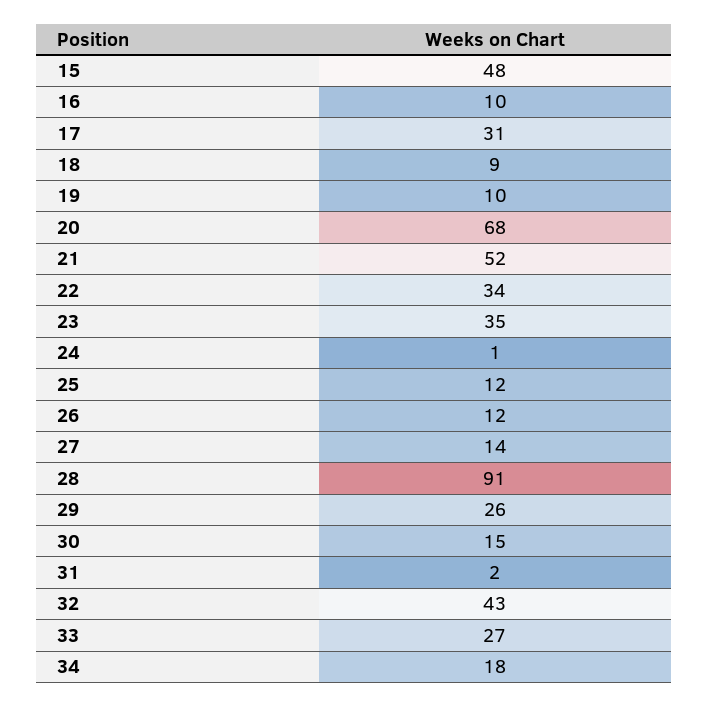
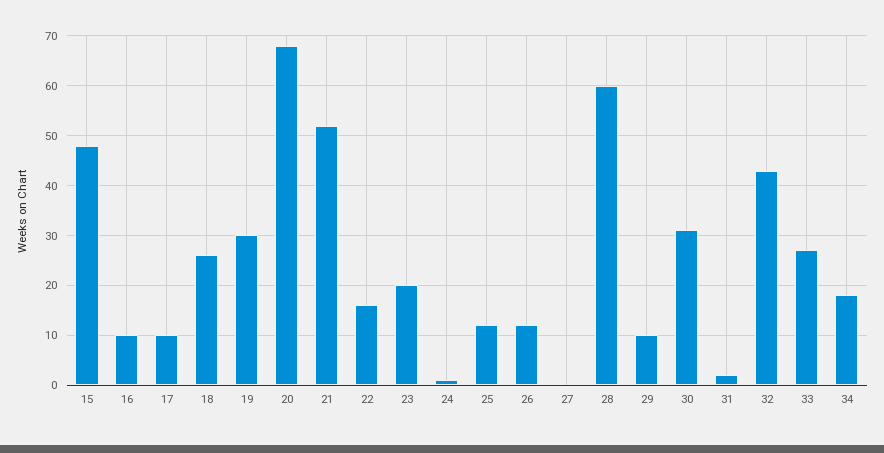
  {
    "15": 48,
    "16": 10,
-   "17": 31,
+   "17": 10,
-   "18": 9,
+   "18": 25,
-   "19": 10,
+   "19": 30,
    "20": 68,
    "21": 52,
-   "22": 34,
+   "22": 15,
-   "23": 35,
+   "23": 20,
    "24": 1,
    "25": 12,
    "26": 12,
-   "27": 14,
+   "27": 0,
-   "28": 91,
+   "28": 60,
-   "29": 26,
+   "29": 10,
-   "30": 15,
+   "30": 30,
    "31": 2,
    "32": 43,
    "33": 27,
    "34": 18
  }

